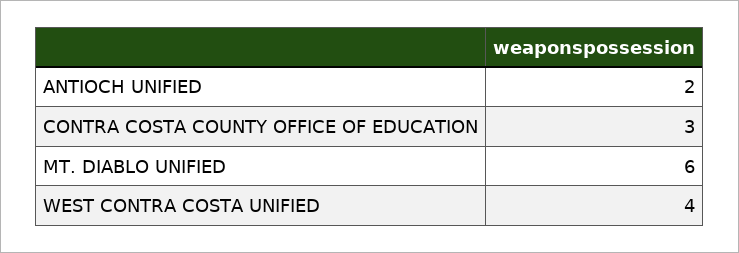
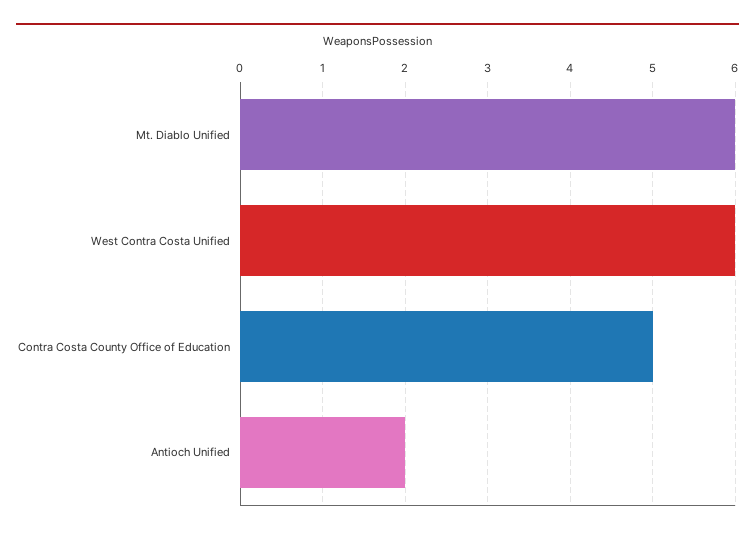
  {
    "ANTIOCH UNIFIED": 2,
-   "CONTRA COSTA COUNTY OFFICE OF EDUCATION": 3,
+   "CONTRA COSTA COUNTY OFFICE OF EDUCATION": 5,
    "MT. DIABLO UNIFIED": 6,
-   "WEST CONTRA COSTA UNIFIED": 4
+   "WEST CONTRA COSTA UNIFIED": 6
  }

